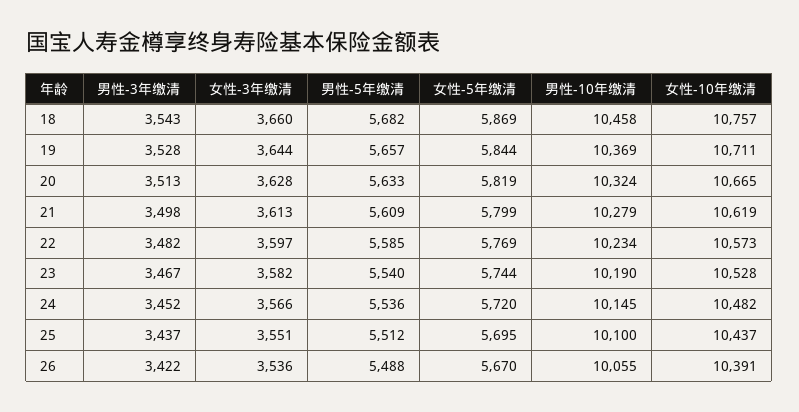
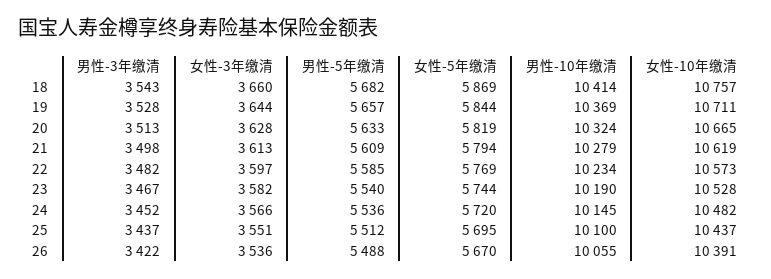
  {
    "男性-3年缴清": {
      "18": 3543,
      "19": 3528,
      "20": 3513,
      "21": 3498,
      "22": 3482,
      "23": 3467,
      "24": 3452,
      "25": 3437,
      "26": 3422
    },
    "女性-3年缴清": {
      "18": 3660,
      "19": 3644,
      "20": 3628,
      "21": 3613,
      "22": 3597,
      "23": 3582,
      "24": 3566,
      "25": 3551,
      "26": 3536
    },
    "男性-5年缴清": {
      "18": 5682,
      "19": 5657,
      "20": 5633,
      "21": 5609,
      "22": 5585,
      "23": 5540,
      "24": 5536,
      "25": 5512,
      "26": 5488
    },
    "女性-5年缴清": {
      "18": 5869,
      "19": 5844,
      "20": 5819,
-     "21": 5799,
+     "21": 5794,
      "22": 5769,
      "23": 5744,
      "24": 5720,
      "25": 5695,
      "26": 5670
    },
    "男性-10年缴清": {
-     "18": 10458,
+     "18": 10414,
      "19": 10369,
      "20": 10324,
      "21": 10279,
      "22": 10234,
      "23": 10190,
      "24": 10145,
      "25": 10100,
      "26": 10055
    },
    "女性-10年缴清": {
      "18": 10757,
      "19": 10711,
      "20": 10665,
      "21": 10619,
      "22": 10573,
      "23": 10528,
      "24": 10482,
      "25": 10437,
      "26": 10391
    }
  }

